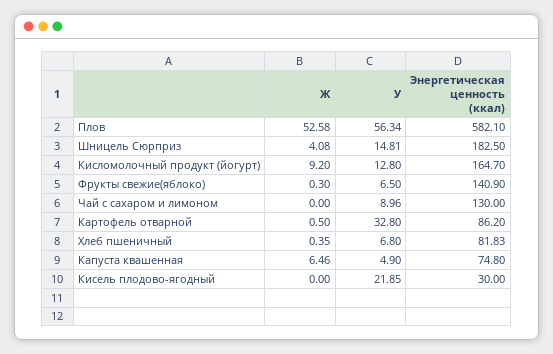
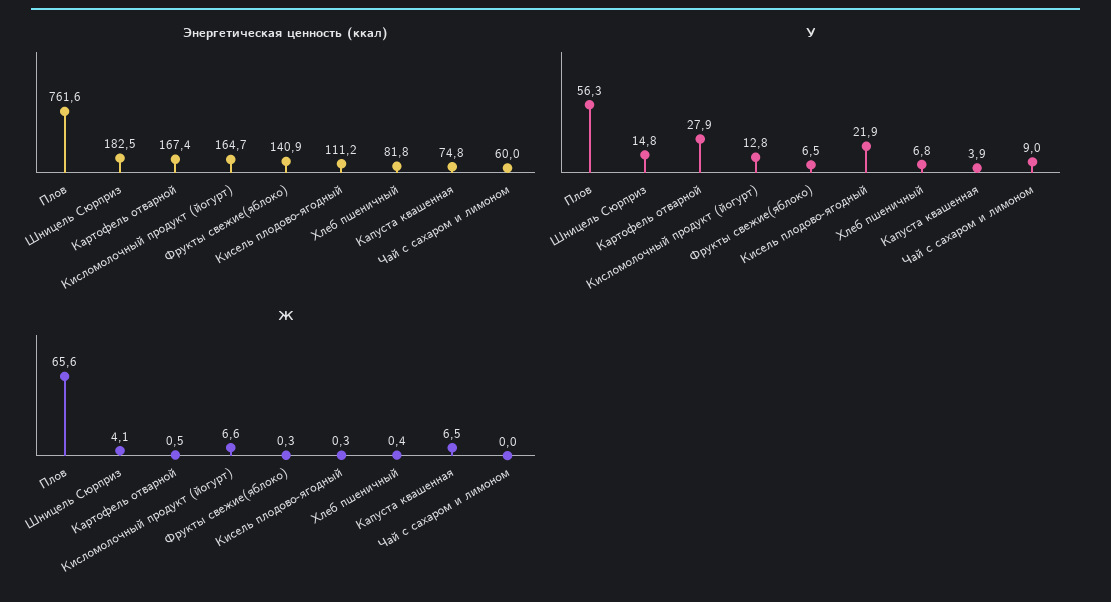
  {
    "Ж": {
-     "Плов": 52.58,
+     "Плов": 65.6,
      "Шницель Сюрприз": 4.08,
-     "Кисломолочный продукт (йогурт)": 9.2,
+     "Кисломолочный продукт (йогурт)": 6.6,
      "Фрукты свежие(яблоко)": 0.3,
      "Чай с сахаром и лимоном": 0,
      "Картофель отварной": 0.5,
      "Хлеб пшеничный": 0.35,
      "Капуста квашенная": 6.46,
-     "Кисель плодово-ягодный": 0
+     "Кисель плодово-ягодный": 0.3
    },
    "У": {
      "Плов": 56.34,
      "Шницель Сюрприз": 14.81,
      "Кисломолочный продукт (йогурт)": 12.8,
      "Фрукты свежие(яблоко)": 6.5,
      "Чай с сахаром и лимоном": 8.96,
-     "Картофель отварной": 32.8,
+     "Картофель отварной": 27.9,
      "Хлеб пшеничный": 6.8,
-     "Капуста квашенная": 4.9,
+     "Капуста квашенная": 3.9,
      "Кисель плодово-ягодный": 21.85
    },
    "Энергетическая ценность (ккал)": {
-     "Плов": 582.1,
+     "Плов": 761.6,
      "Шницель Сюрприз": 182.5,
      "Кисломолочный продукт (йогурт)": 164.7,
      "Фрукты свежие(яблоко)": 140.9,
-     "Чай с сахаром и лимоном": 130,
+     "Чай с сахаром и лимоном": 60,
-     "Картофель отварной": 86.2,
+     "Картофель отварной": 167.4,
      "Хлеб пшеничный": 81.83,
      "Капуста квашенная": 74.8,
-     "Кисель плодово-ягодный": 30
+     "Кисель плодово-ягодный": 111.2
    }
  }

